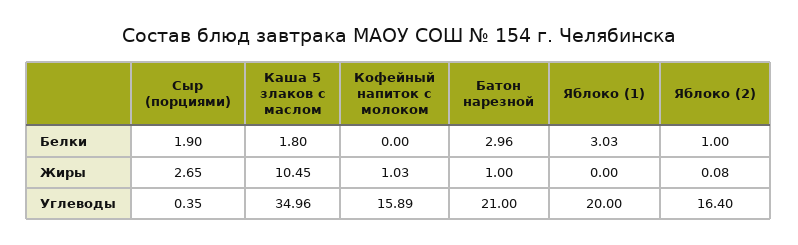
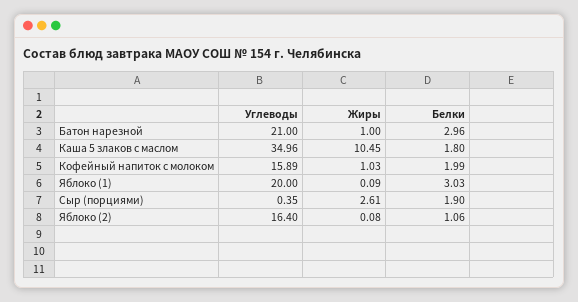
  {
    "Сыр (порциями)": {
      "Белки": 1.9,
-     "Жиры": 2.65,
+     "Жиры": 2.61,
      "Углеводы": 0.35
    },
    "Каша 5 злаков с маслом": {
      "Белки": 1.8,
      "Жиры": 10.45,
      "Углеводы": 34.96
    },
    "Кофейный напиток с молоком": {
-     "Белки": 0,
+     "Белки": 1.99,
      "Жиры": 1.03,
      "Углеводы": 15.89
    },
    "Батон нарезной": {
      "Белки": 2.96,
      "Жиры": 1,
      "Углеводы": 21
    },
    "Яблоко (1)": {
      "Белки": 3.03,
-     "Жиры": 0,
+     "Жиры": 0.09,
      "Углеводы": 20
    },
    "Яблоко (2)": {
-     "Белки": 1,
+     "Белки": 1.06,
      "Жиры": 0.08,
      "Углеводы": 16.4
    }
  }

